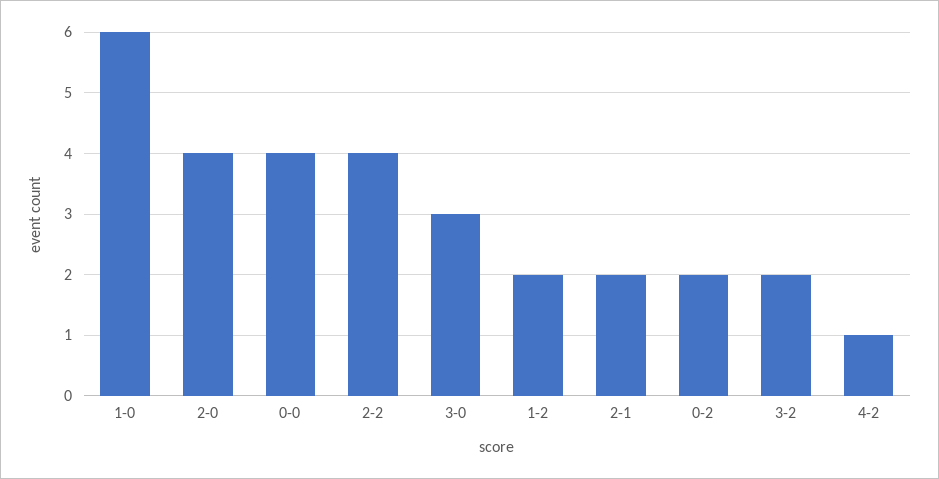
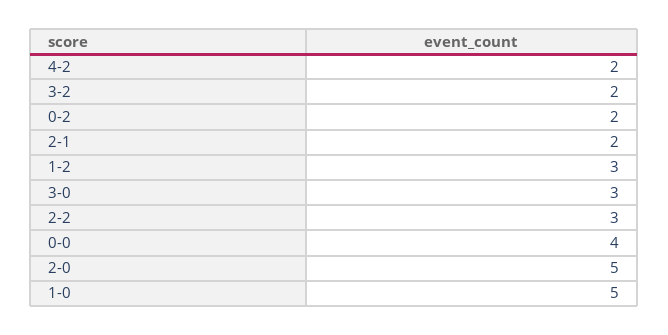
  {
-   "1-0": 6,
+   "1-0": 5,
-   "2-0": 4,
+   "2-0": 5,
    "0-0": 4,
-   "2-2": 4,
+   "2-2": 3,
    "3-0": 3,
-   "1-2": 2,
+   "1-2": 3,
    "2-1": 2,
    "0-2": 2,
    "3-2": 2,
-   "4-2": 1
+   "4-2": 2
  }

